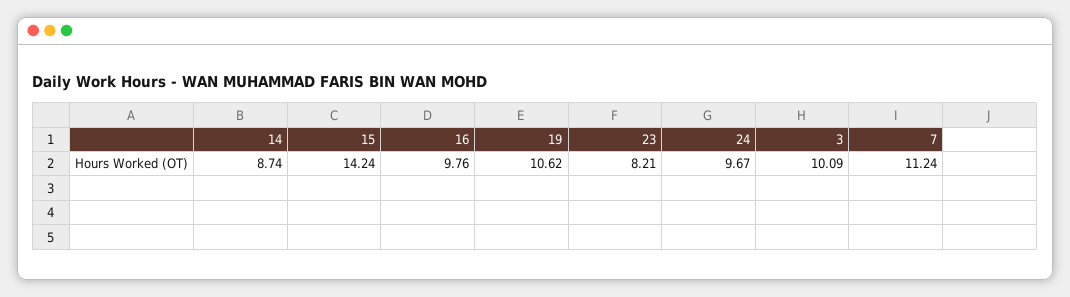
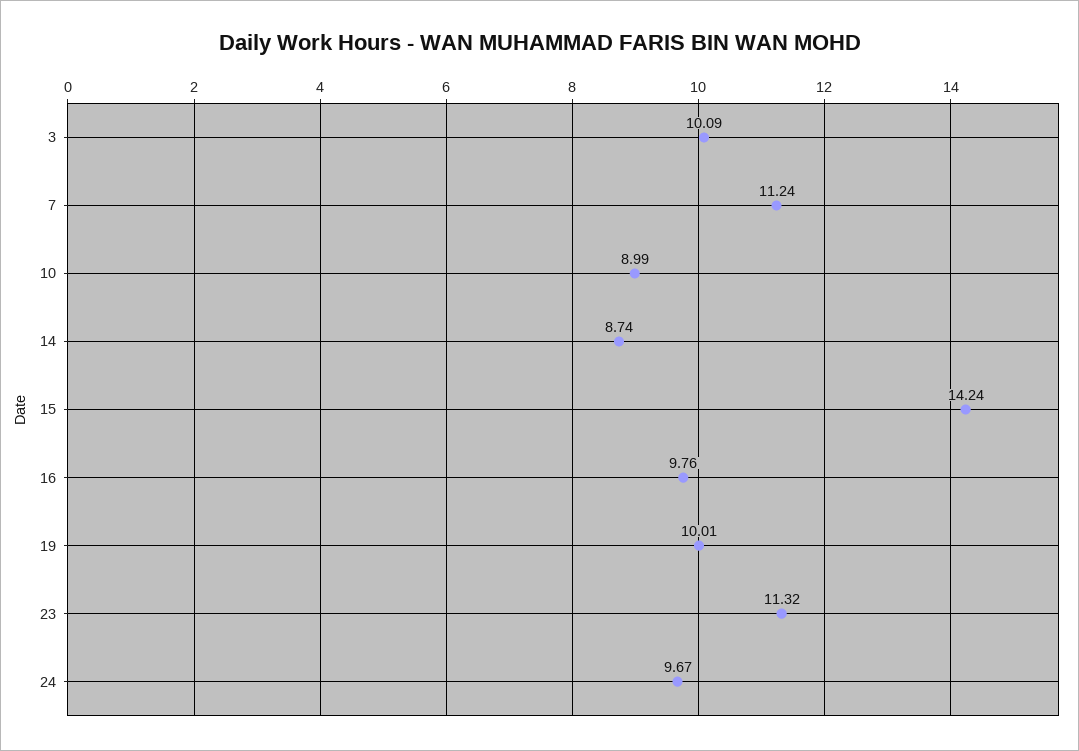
  {
    "14": 8.74,
    "15": 14.24,
    "16": 9.76,
-   "19": 10.62,
+   "19": 10.01,
-   "23": 8.21,
+   "23": 11.32,
    "24": 9.67,
    "3": 10.09,
-   "7": 11.24
+   "7": 11.24,
+   "10": 8.99
  }

